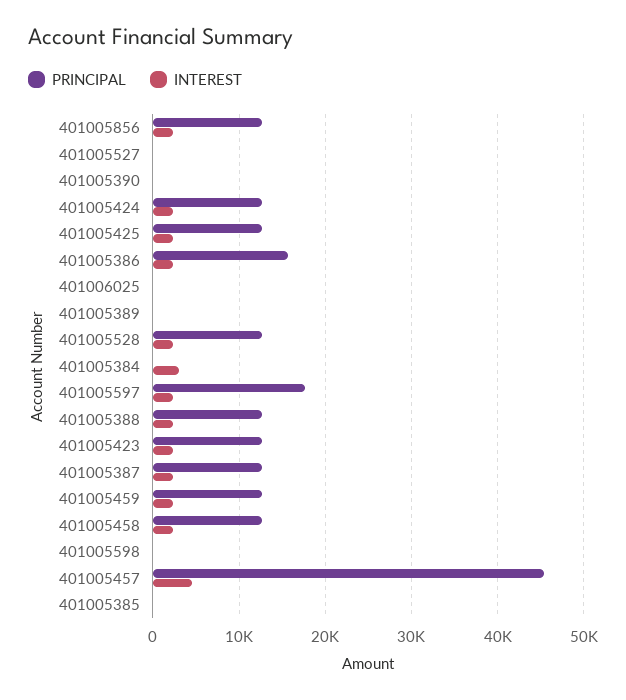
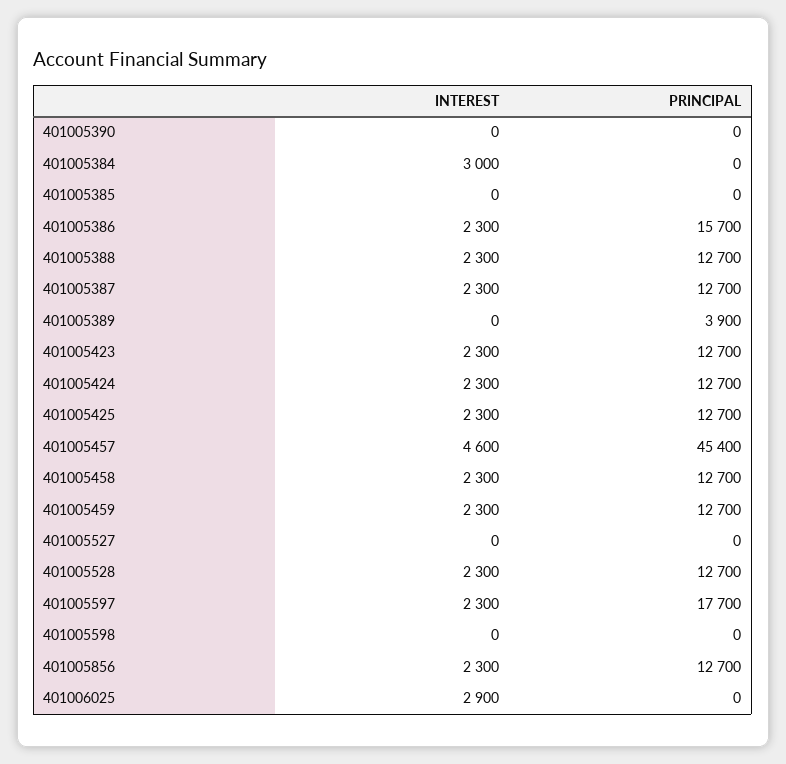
  {
    "PRINCIPAL": {
      "401005856": 12700,
      "401005527": 0,
      "401005390": 0,
      "401005424": 12700,
      "401005425": 12700,
      "401005386": 15700,
      "401006025": 0,
-     "401005389": 0,
+     "401005389": 3900,
      "401005528": 12700,
      "401005384": 0,
      "401005597": 17700,
      "401005388": 12700,
      "401005423": 12700,
      "401005387": 12700,
      "401005459": 12700,
      "401005458": 12700,
      "401005598": 0,
      "401005457": 45400,
      "401005385": 0
    },
    "INTEREST": {
      "401005856": 2300,
      "401005527": 0,
      "401005390": 0,
      "401005424": 2300,
      "401005425": 2300,
      "401005386": 2300,
-     "401006025": 0,
+     "401006025": 2900,
      "401005389": 0,
      "401005528": 2300,
      "401005384": 3000,
      "401005597": 2300,
      "401005388": 2300,
      "401005423": 2300,
      "401005387": 2300,
      "401005459": 2300,
      "401005458": 2300,
      "401005598": 0,
      "401005457": 4600,
      "401005385": 0
    }
  }

